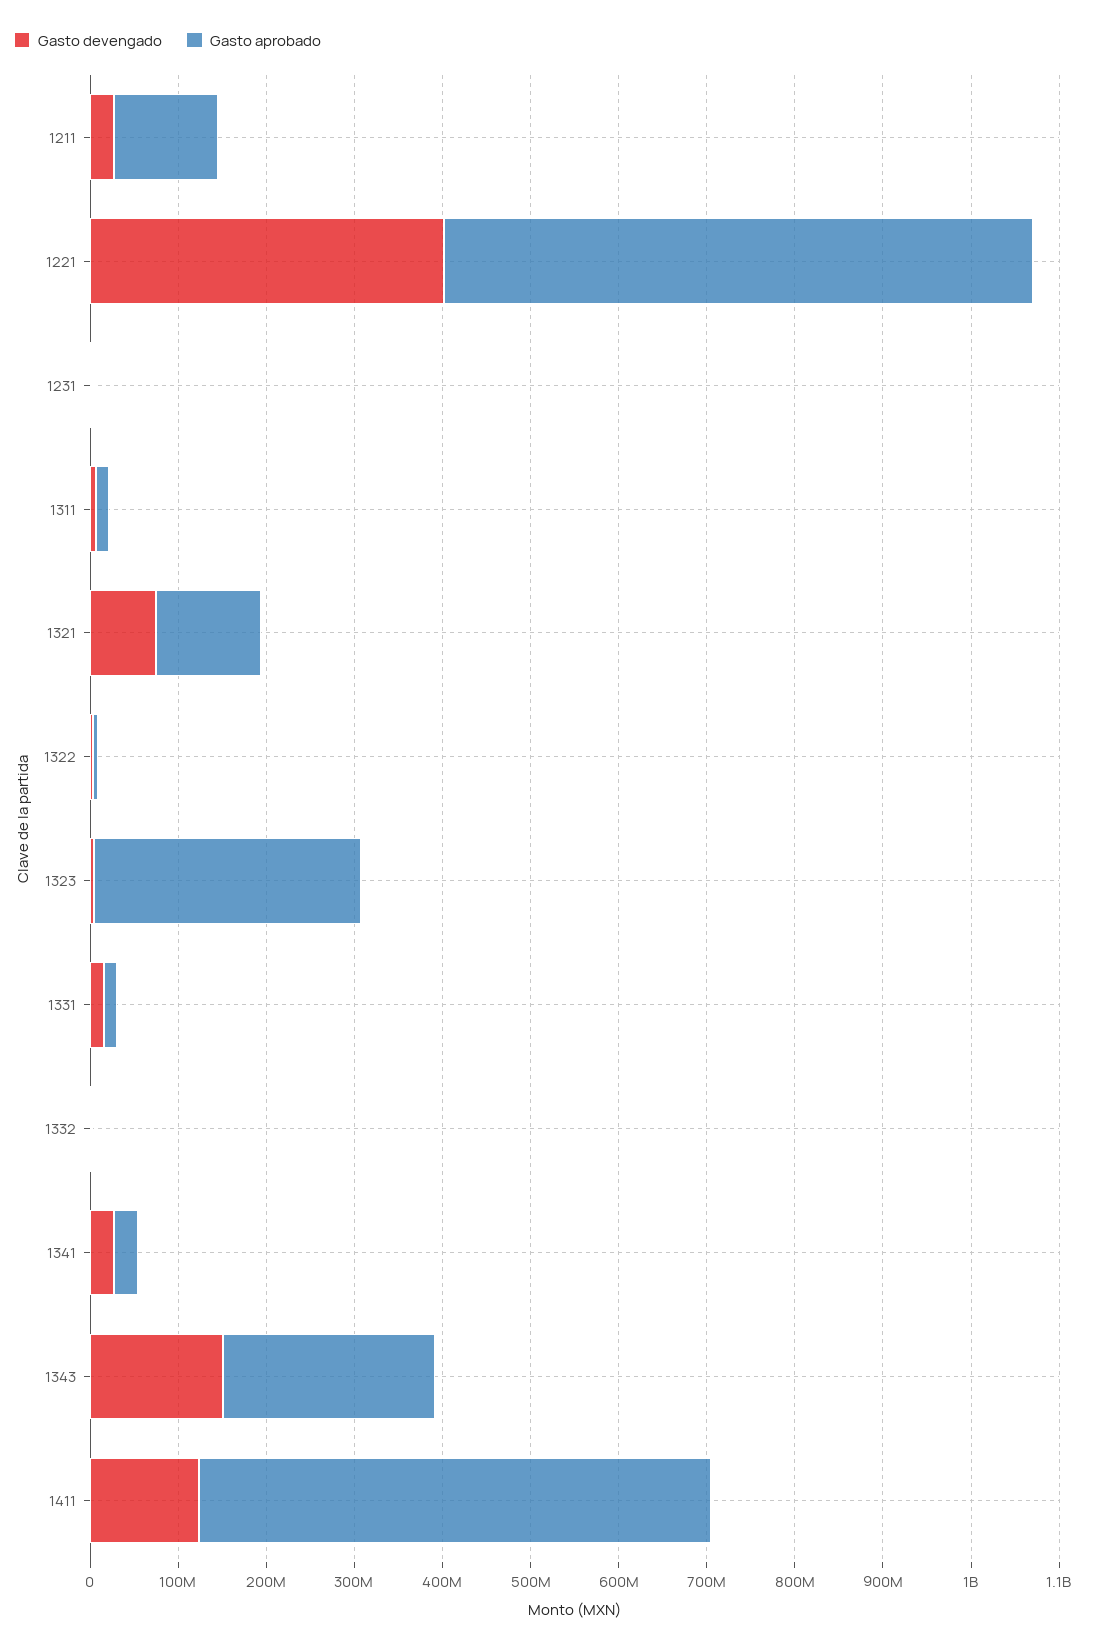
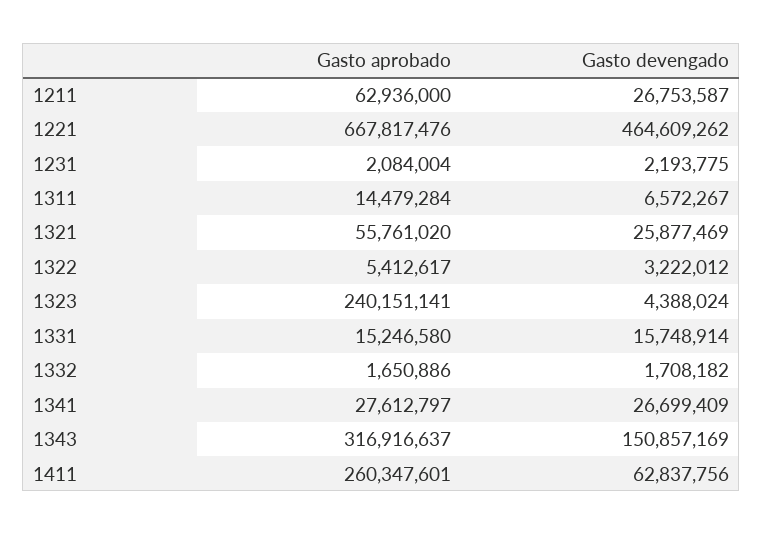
  {
    "Gasto devengado": {
      "1211": 26753587,
-     "1221": 400000000,
+     "1221": 464609262,
      "1231": 2193775,
      "1311": 6572267,
-     "1321": 80000000,
+     "1321": 25877469,
      "1322": 3222012,
      "1323": 4388024,
      "1331": 15748914,
      "1332": 1708182,
      "1341": 26699409,
      "1343": 150857169,
-     "1411": 120000000
+     "1411": 62837756
    },
    "Gasto aprobado": {
-     "1211": 120000000,
+     "1211": 62936000,
      "1221": 667817476,
      "1231": 2084004,
      "1311": 14479284,
-     "1321": 120000000,
+     "1321": 55761020,
      "1322": 5412617,
-     "1323": 300000000,
+     "1323": 240151141,
      "1331": 15246580,
      "1332": 1650886,
      "1341": 27612797,
-     "1343": 240000000,
+     "1343": 316916637,
-     "1411": 580000000
+     "1411": 260347601
    }
  }

